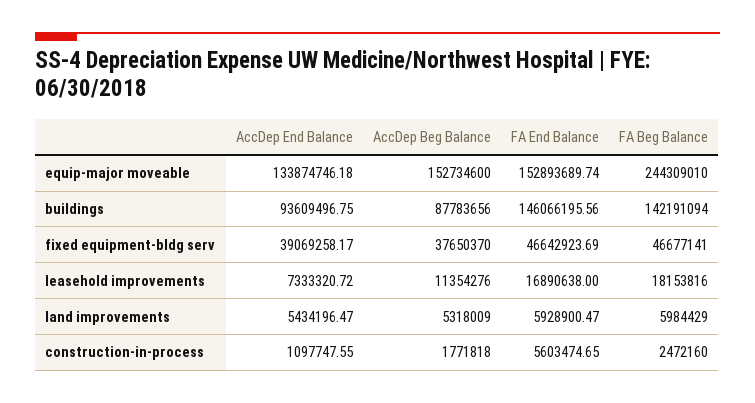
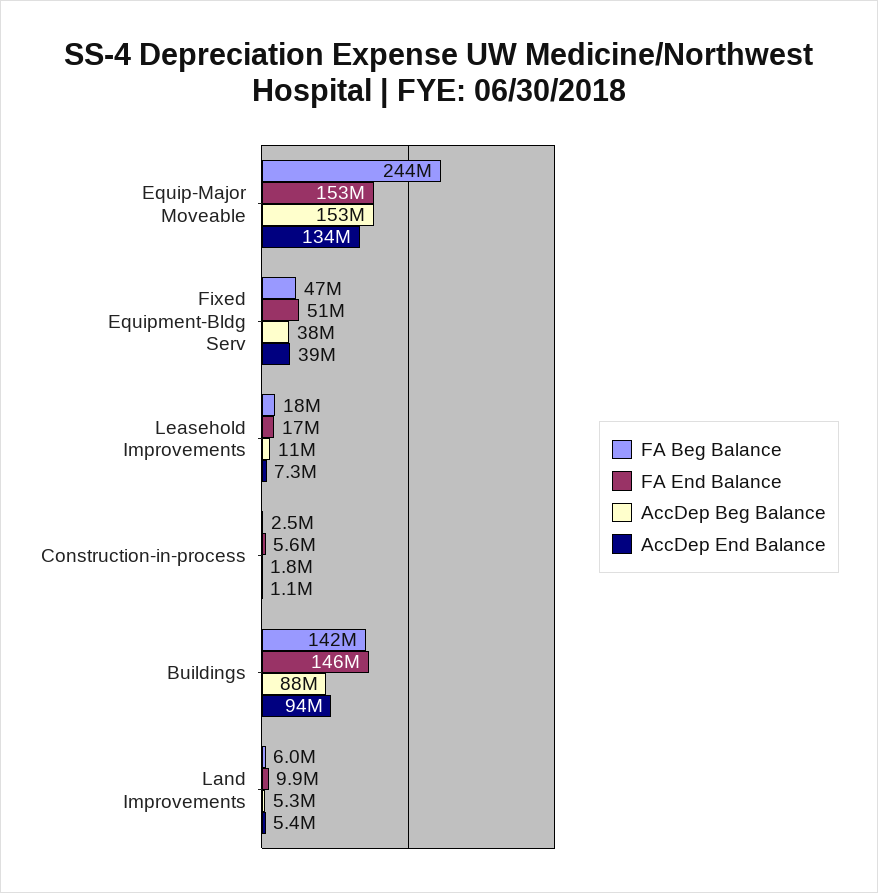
  {
    "AccDep End Balance": {
      "equip-major moveable": 133874746.18,
      "buildings": 93609496.75,
      "fixed equipment-bldg serv": 39069258.17,
      "leasehold improvements": 7333320.72,
      "land improvements": 5434196.47,
      "construction-in-process": 1097747.55
    },
    "AccDep Beg Balance": {
      "equip-major moveable": 152734600,
      "buildings": 87783656,
      "fixed equipment-bldg serv": 37650370,
      "leasehold improvements": 11354276,
      "land improvements": 5318009,
      "construction-in-process": 1771818
    },
    "FA End Balance": {
      "equip-major moveable": 152893689.74,
      "buildings": 146066195.56,
-     "fixed equipment-bldg serv": 46642923.69,
+     "fixed equipment-bldg serv": 51000000,
      "leasehold improvements": 16890638,
-     "land improvements": 5928900.47,
+     "land improvements": 9900000,
      "construction-in-process": 5603474.65
    },
    "FA Beg Balance": {
      "equip-major moveable": 244309010,
      "buildings": 142191094,
      "fixed equipment-bldg serv": 46677141,
      "leasehold improvements": 18153816,
      "land improvements": 5984429,
      "construction-in-process": 2472160
    }
  }

